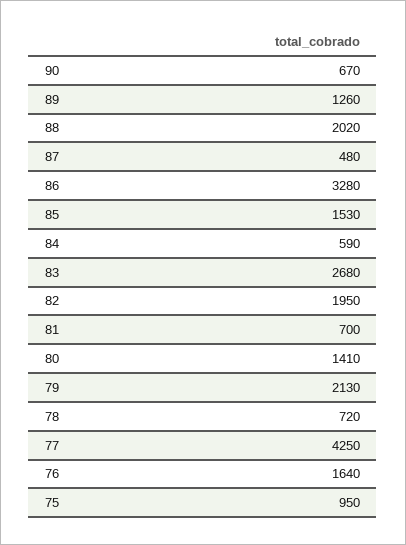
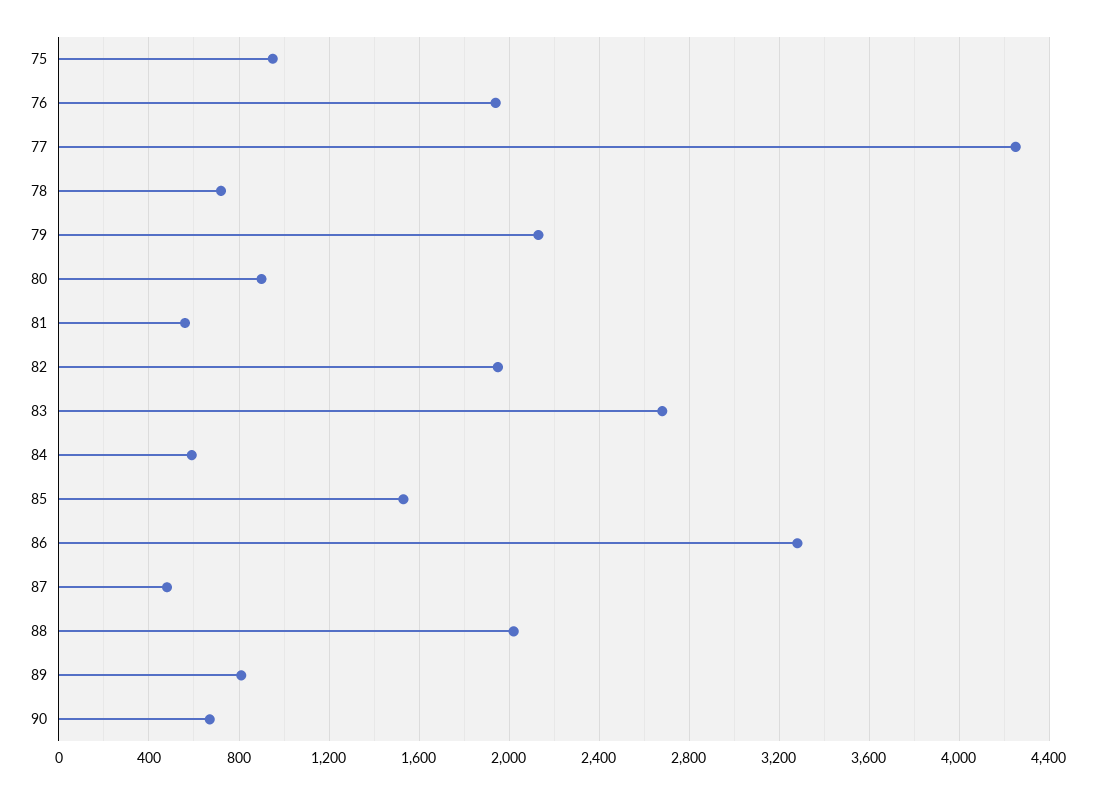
  {
    "90": 670,
-   "89": 1260,
+   "89": 800,
    "88": 2020,
    "87": 480,
    "86": 3280,
    "85": 1530,
    "84": 590,
    "83": 2680,
    "82": 1950,
-   "81": 700,
+   "81": 550,
-   "80": 1410,
+   "80": 900,
    "79": 2130,
    "78": 720,
    "77": 4250,
-   "76": 1640,
+   "76": 1950,
    "75": 950
  }

